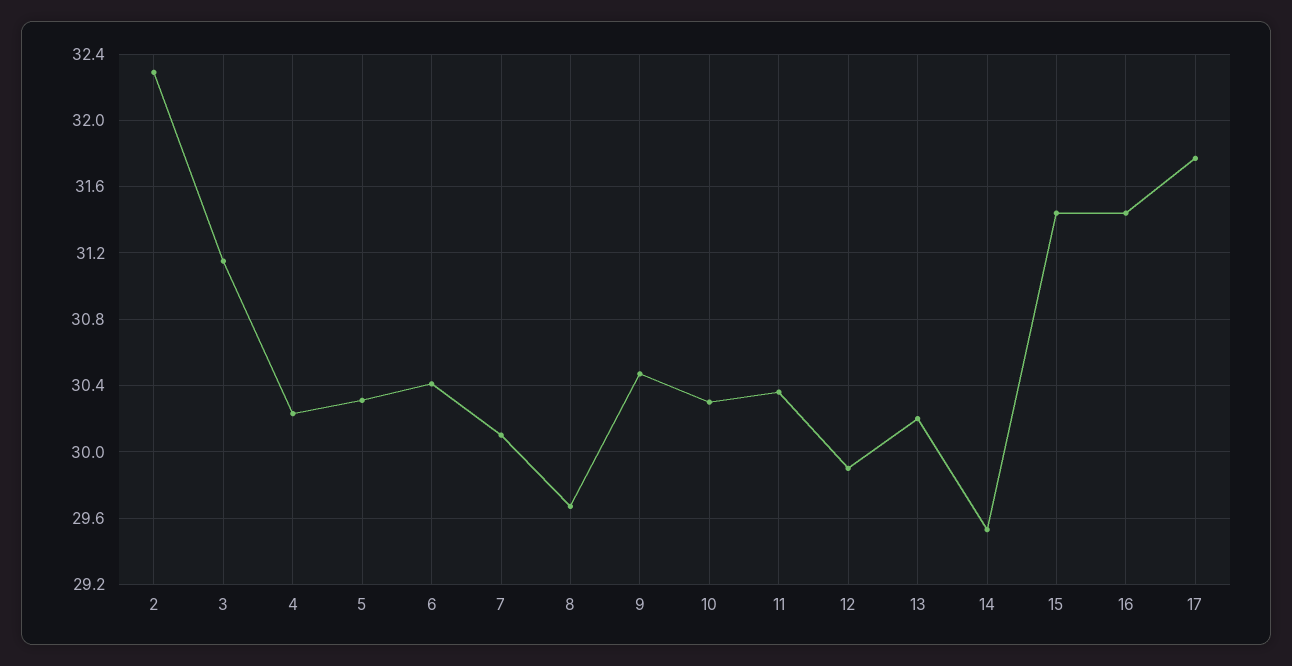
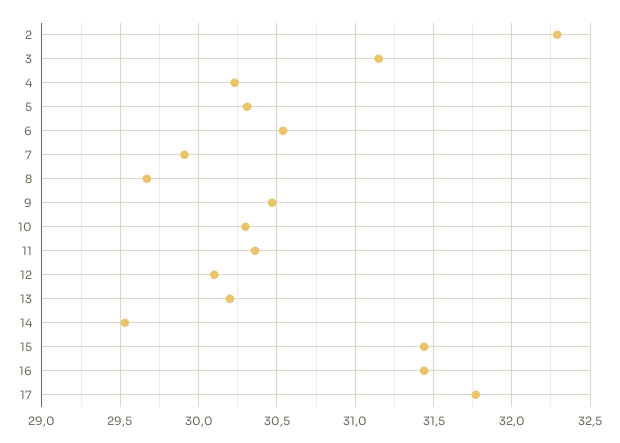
  {
    "2": 32.3,
    "3": 31.15,
    "4": 30.25,
    "5": 30.3,
-   "6": 30.4,
+   "6": 30.55,
-   "7": 30.1,
+   "7": 29.9,
    "8": 29.65,
    "9": 30.45,
    "10": 30.3,
    "11": 30.35,
-   "12": 29.9,
+   "12": 30.1,
    "13": 30.2,
    "14": 29.55,
    "15": 31.45,
    "16": 31.45,
    "17": 31.75
  }

